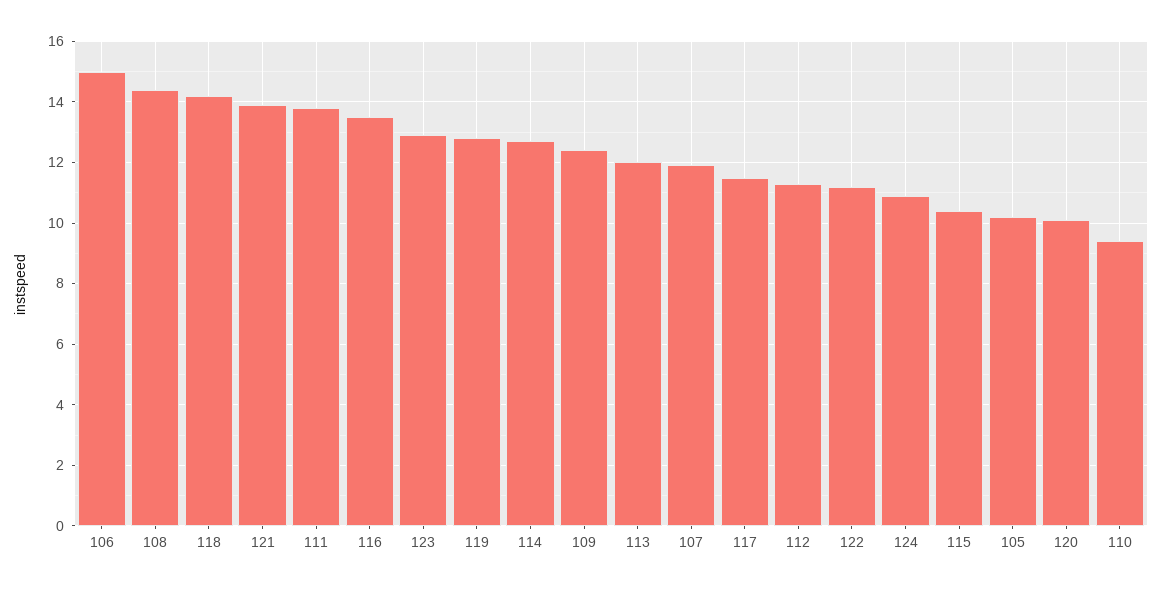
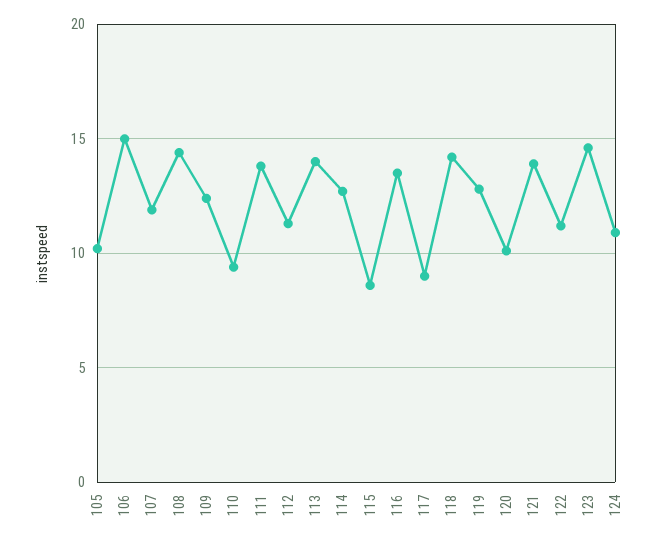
  {
    "106": 15,
    "108": 14.5,
    "118": 14,
    "121": 14,
    "111": 14,
    "116": 13.5,
-   "123": 13,
+   "123": 14.5,
    "119": 13,
    "114": 12.5,
    "109": 12.5,
-   "113": 12,
+   "113": 14,
    "107": 12,
-   "117": 11.5,
+   "117": 9,
    "112": 11.5,
    "122": 11,
    "124": 11,
-   "115": 10.5,
+   "115": 8.5,
    "105": 10,
    "120": 10,
    "110": 9.5
  }

